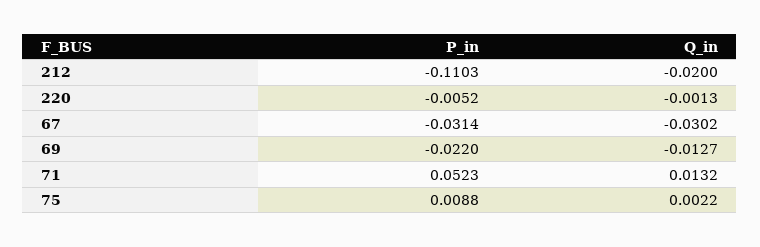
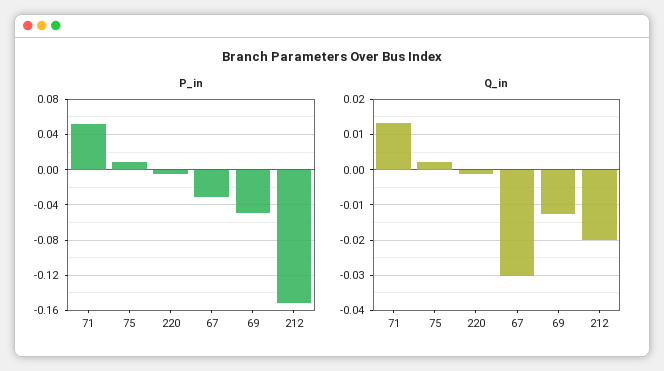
  {
    "P_in": {
-     "212": -0.1103,
+     "212": -0.15,
      "220": -0.0052,
      "67": -0.0314,
-     "69": -0.022,
+     "69": -0.05,
      "71": 0.0523,
      "75": 0.0088
    },
    "Q_in": {
      "212": -0.02,
      "220": -0.0013,
      "67": -0.0302,
      "69": -0.0127,
      "71": 0.0132,
      "75": 0.0022
    }
  }

